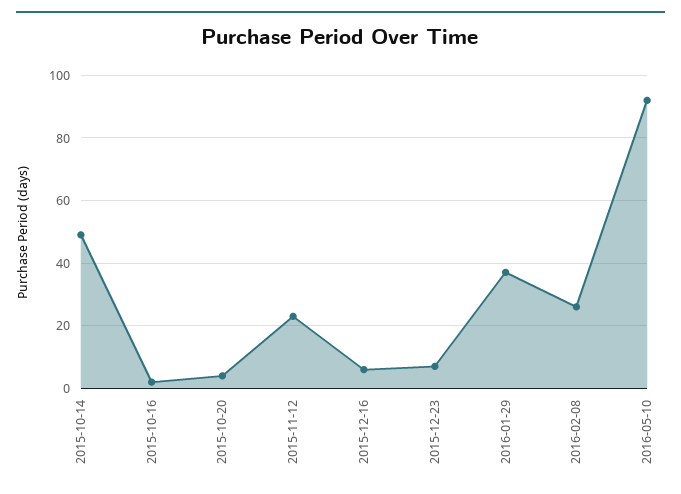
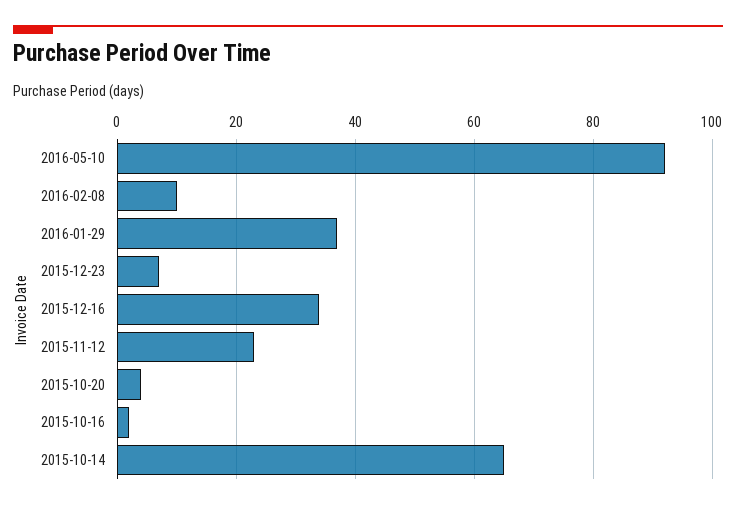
  {
-   "2015-10-14": 50,
+   "2015-10-14": 65,
    "2015-10-16": 0,
    "2015-10-20": 5,
    "2015-11-12": 25,
-   "2015-12-16": 5,
+   "2015-12-16": 35,
    "2015-12-23": 5,
    "2016-01-29": 35,
-   "2016-02-08": 25,
+   "2016-02-08": 10,
    "2016-05-10": 90
  }

